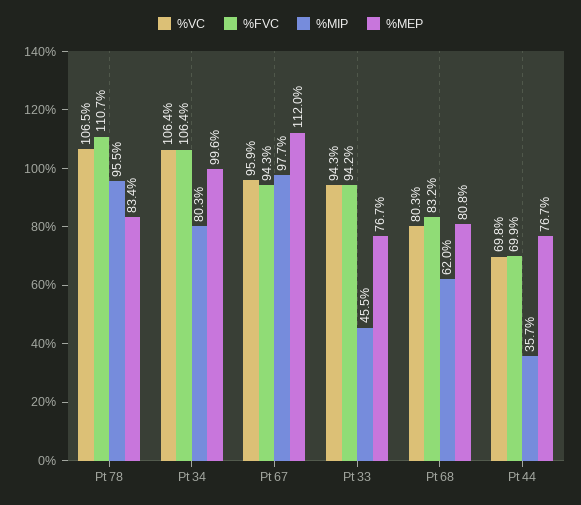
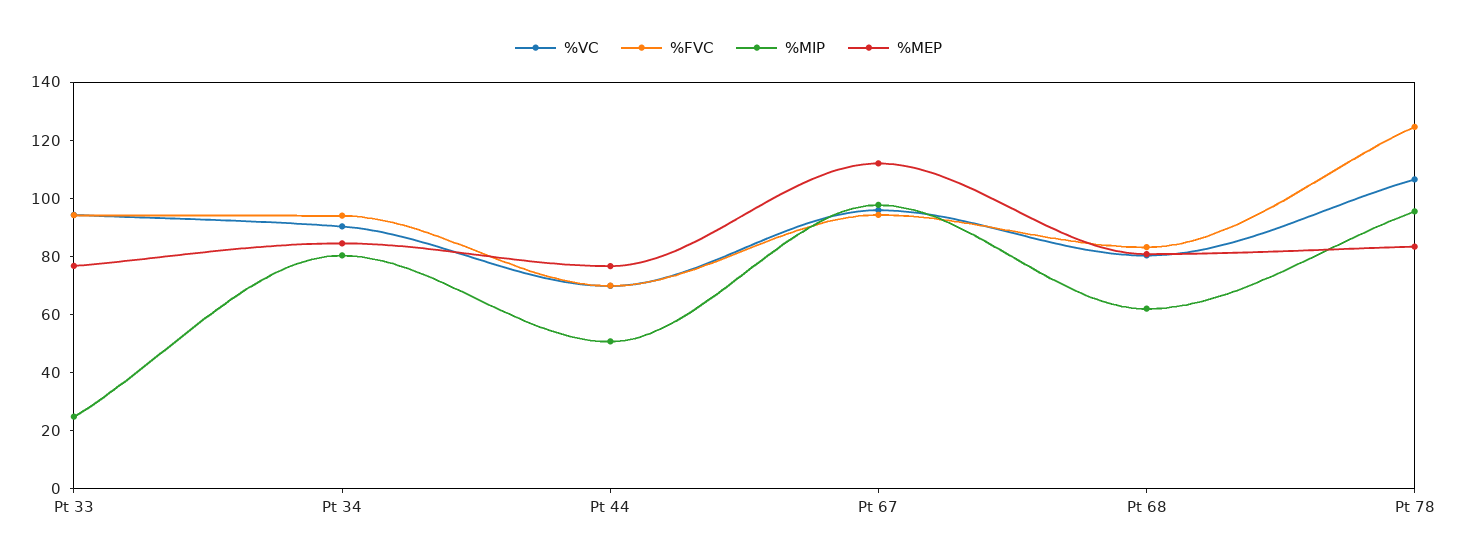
  {
    "%VC": {
      "Pt 78": 106.5,
-     "Pt 34": 106.4,
+     "Pt 34": 90,
      "Pt 67": 95.9,
      "Pt 33": 94.3,
      "Pt 68": 80.3,
      "Pt 44": 69.8
    },
    "%FVC": {
-     "Pt 78": 110.7,
+     "Pt 78": 125,
-     "Pt 34": 106.4,
+     "Pt 34": 95,
      "Pt 67": 94.3,
      "Pt 33": 94.2,
      "Pt 68": 83.2,
      "Pt 44": 69.9
    },
    "%MIP": {
      "Pt 78": 95.5,
      "Pt 34": 80.3,
      "Pt 67": 97.7,
-     "Pt 33": 45.5,
+     "Pt 33": 25,
      "Pt 68": 62,
-     "Pt 44": 35.7
+     "Pt 44": 50
    },
    "%MEP": {
      "Pt 78": 83.4,
-     "Pt 34": 99.6,
+     "Pt 34": 85,
      "Pt 67": 112,
      "Pt 33": 76.7,
      "Pt 68": 80.8,
      "Pt 44": 76.7
    }
  }

